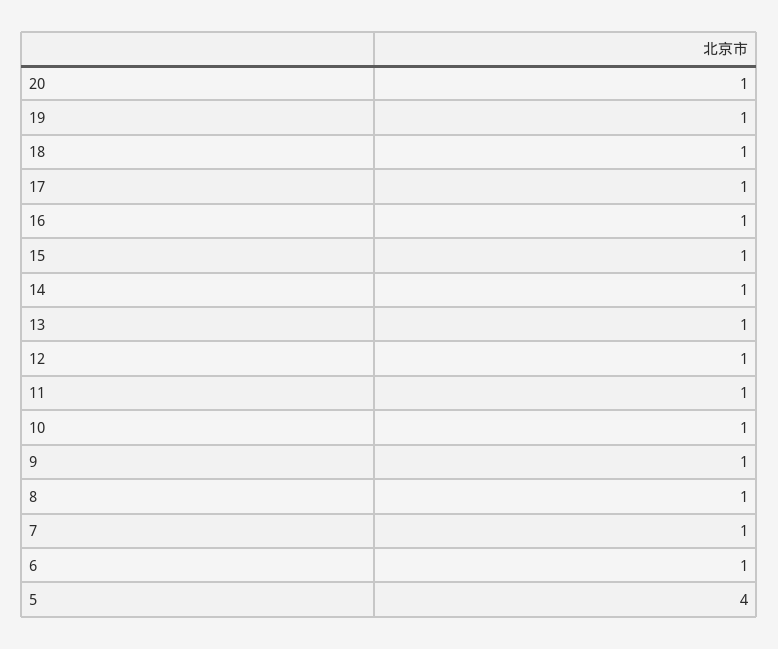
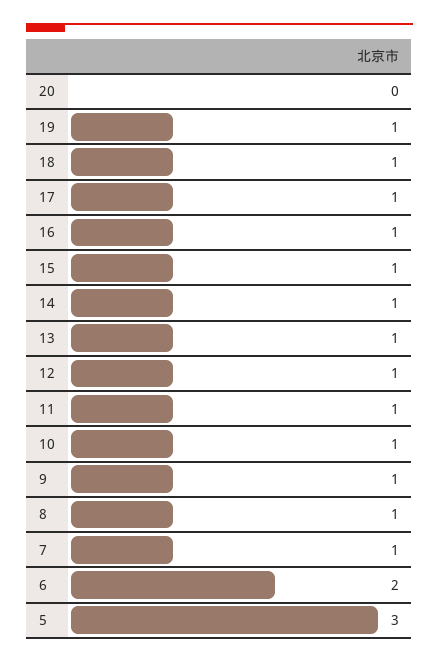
  {
-   "20": 1,
+   "20": 0,
    "19": 1,
    "18": 1,
    "17": 1,
    "16": 1,
    "15": 1,
    "14": 1,
    "13": 1,
    "12": 1,
    "11": 1,
    "10": 1,
    "9": 1,
    "8": 1,
    "7": 1,
-   "6": 1,
+   "6": 2,
-   "5": 4
+   "5": 3
  }

